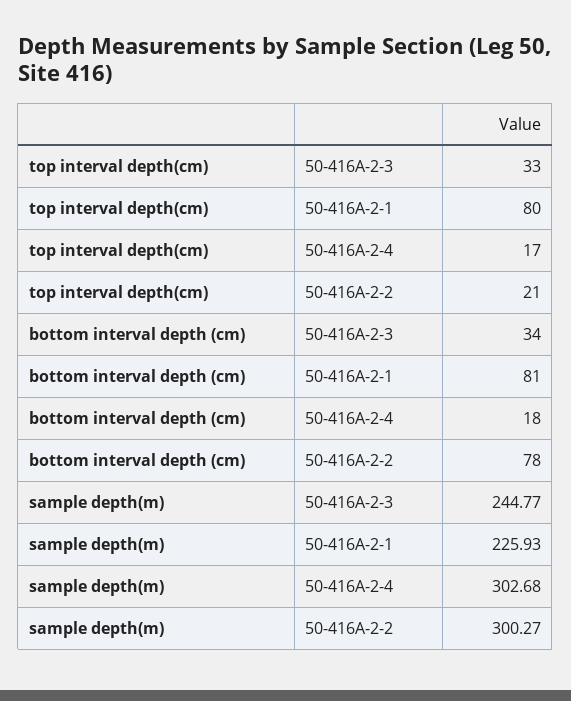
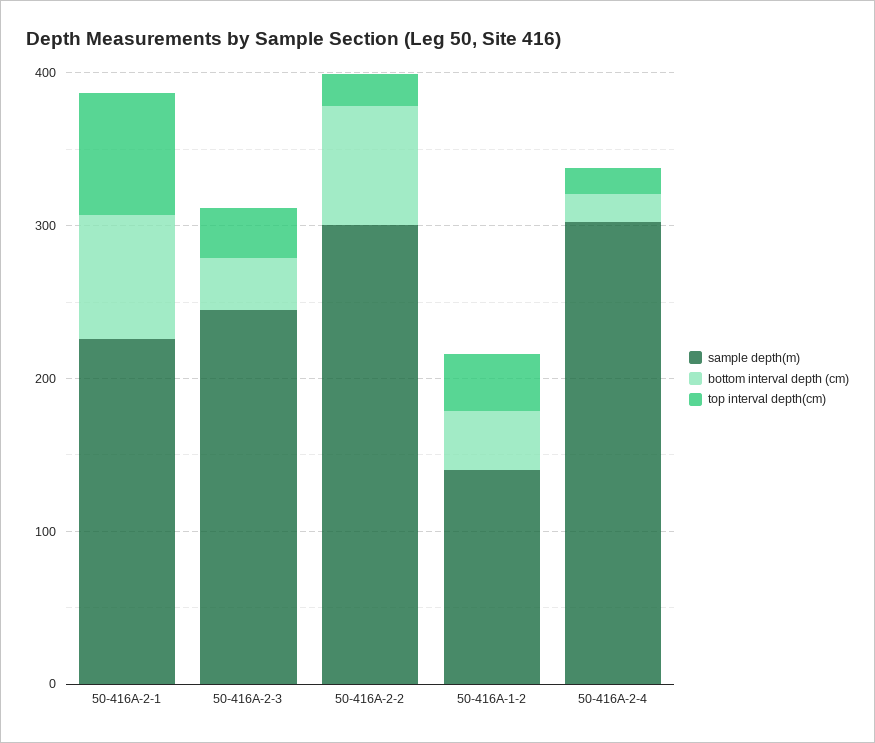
  {
    "top interval depth(cm)": {
      "50-416A-2-3": 33,
      "50-416A-2-1": 80,
      "50-416A-2-4": 17,
-     "50-416A-2-2": 21
+     "50-416A-2-2": 21,
+     "50-416A-1-2": 40
    },
    "bottom interval depth (cm)": {
      "50-416A-2-3": 34,
      "50-416A-2-1": 81,
      "50-416A-2-4": 18,
-     "50-416A-2-2": 78
+     "50-416A-2-2": 78,
+     "50-416A-1-2": 40
    },
    "sample depth(m)": {
      "50-416A-2-3": 244.77,
      "50-416A-2-1": 225.93,
      "50-416A-2-4": 302.68,
-     "50-416A-2-2": 300.27
+     "50-416A-2-2": 300.27,
+     "50-416A-1-2": 140
    }
  }

